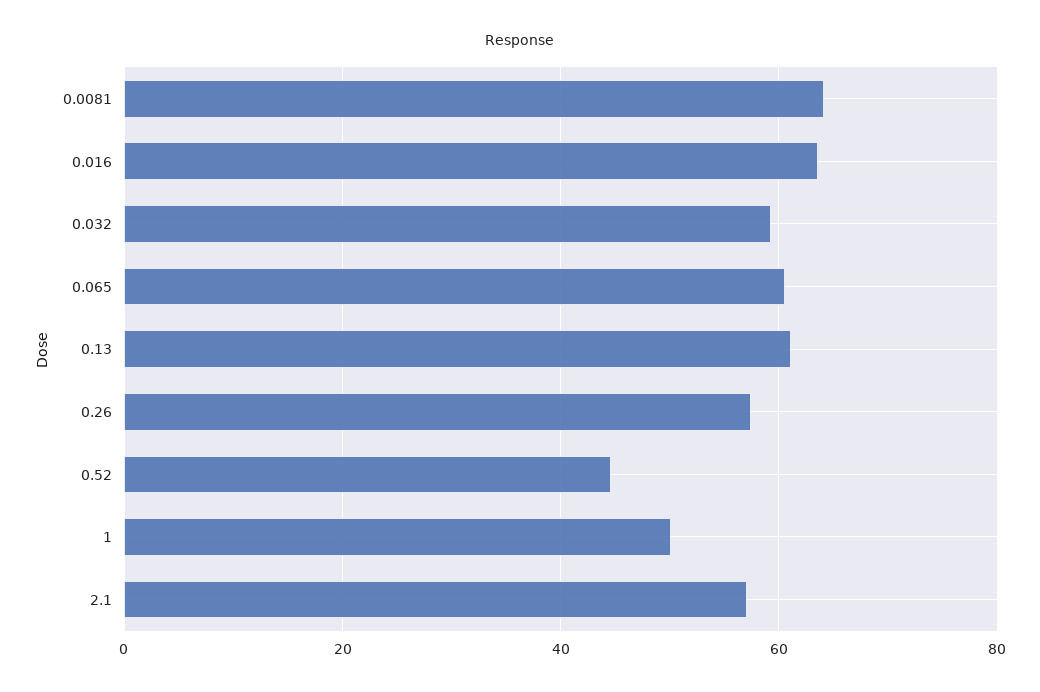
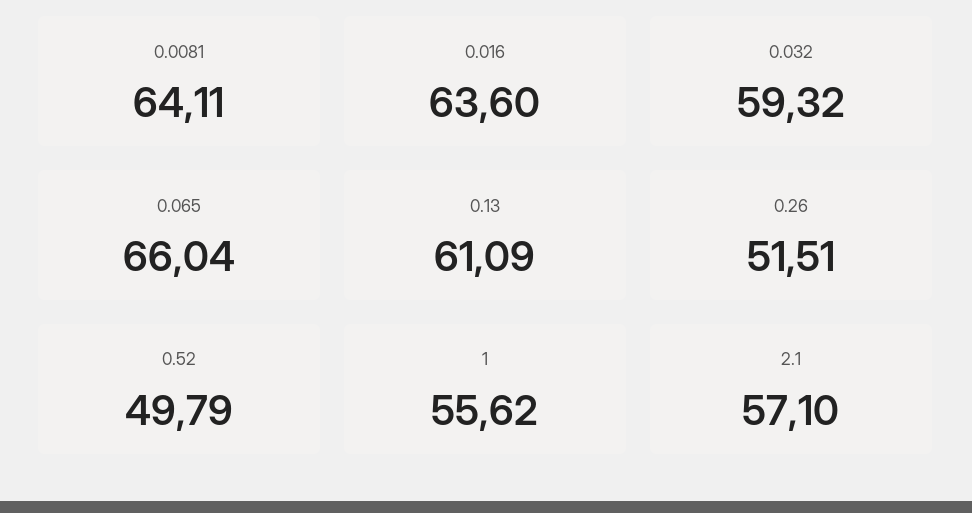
  {
    "0.0081": 64.11,
    "0.016": 63.6,
    "0.032": 59.32,
-   "0.065": 60,
+   "0.065": 66.04,
    "0.13": 61.09,
-   "0.26": 58,
+   "0.26": 51.51,
-   "0.52": 44,
+   "0.52": 49.79,
-   "1": 50,
+   "1": 55.62,
    "2.1": 57.1
  }

